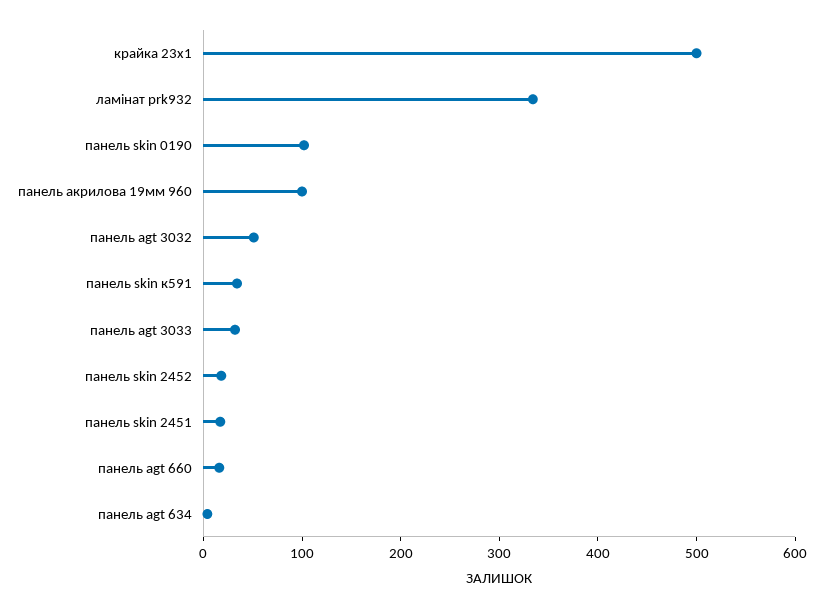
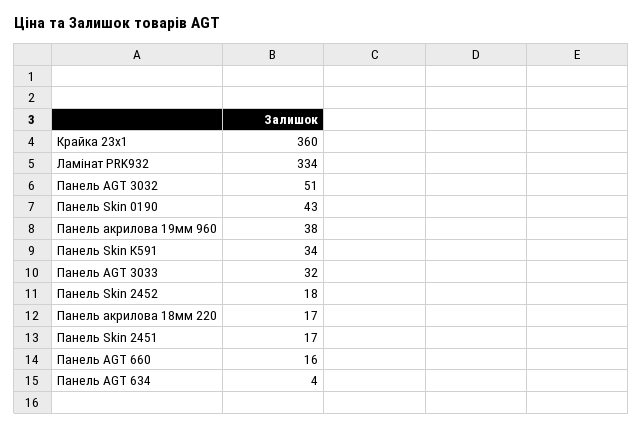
  {
-   "крайка 23x1": 500,
+   "крайка 23x1": 360,
    "ламінат prk932": 334,
-   "панель skin 0190": 100,
+   "панель skin 0190": 43,
-   "панель акрилова 19мм 960": 100,
+   "панель акрилова 19мм 960": 38,
    "панель agt 3032": 51,
    "панель skin к591": 34,
    "панель agt 3033": 32,
    "панель skin 2452": 18,
    "панель skin 2451": 17,
    "панель agt 660": 16,
-   "панель agt 634": 4
+   "панель agt 634": 4,
+   "Панель акрилова 18мм 220": 17
  }

